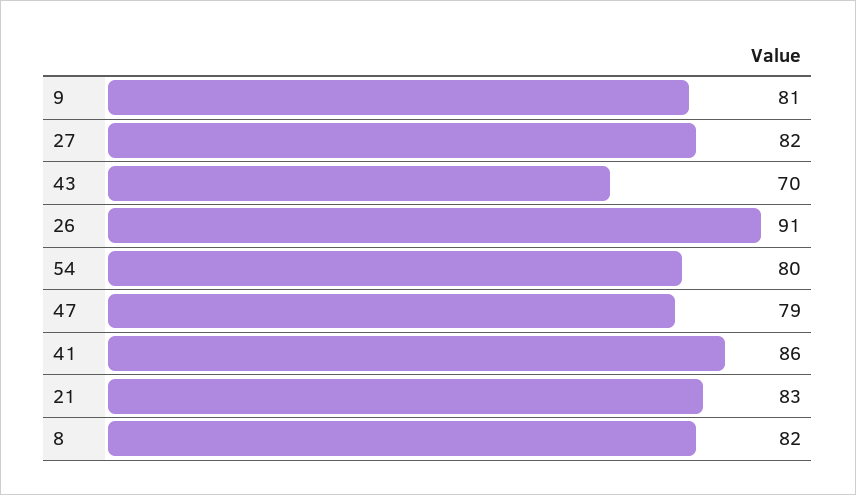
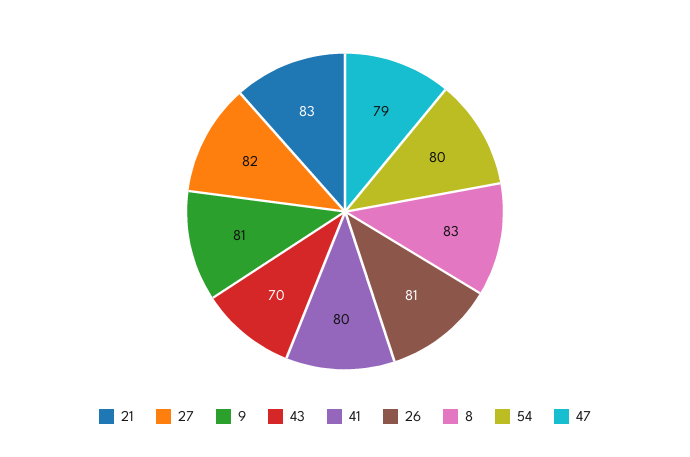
  {
    "9": 81,
    "27": 82,
    "43": 70,
-   "26": 91,
+   "26": 81,
    "54": 80,
    "47": 79,
-   "41": 86,
+   "41": 80,
    "21": 83,
-   "8": 82
+   "8": 83
  }

